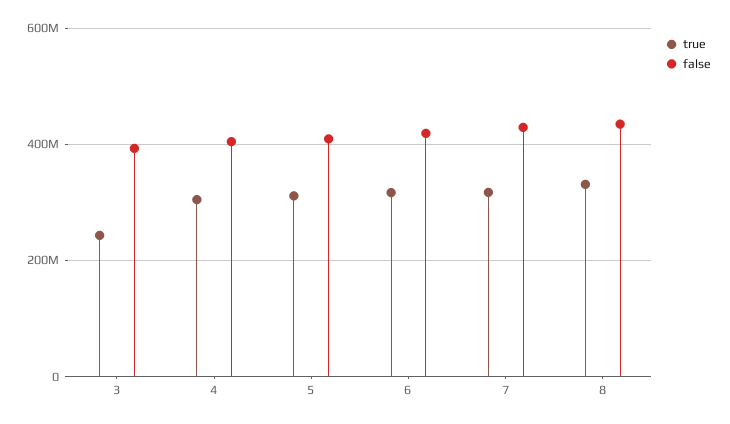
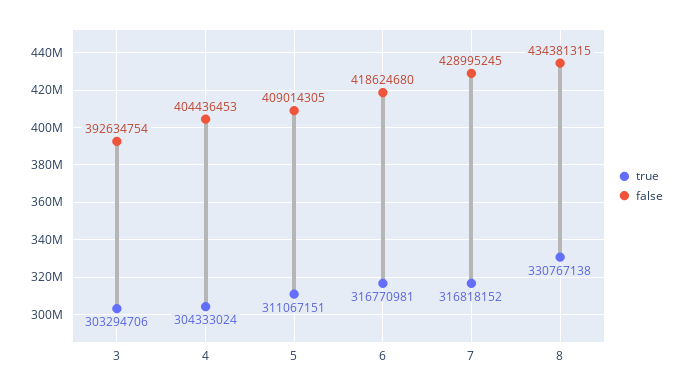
  {
    "true": {
-     "3": 240000000,
+     "3": 303294706,
      "4": 304333024,
      "5": 311067151,
      "6": 316770981,
      "7": 316818152,
      "8": 330767138
    },
    "false": {
      "3": 392634754,
      "4": 404436453,
      "5": 409014305,
      "6": 418624680,
      "7": 428995245,
      "8": 434381315
    }
  }

